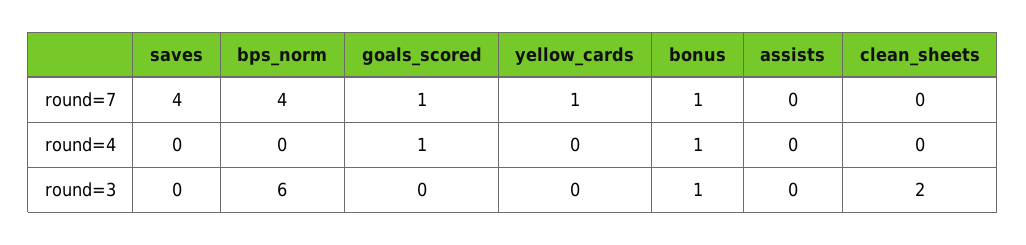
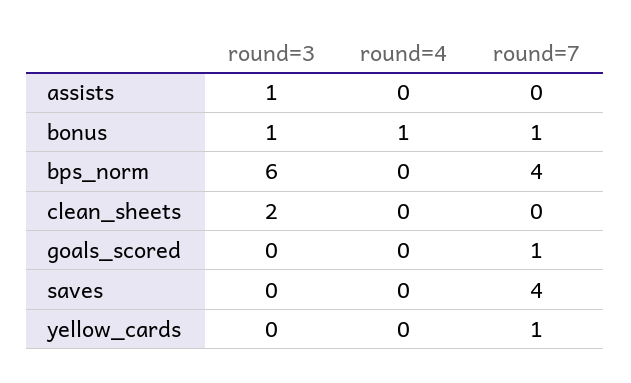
  {
    "saves": {
      "round=7": 4,
      "round=4": 0,
      "round=3": 0
    },
    "bps_norm": {
      "round=7": 4,
      "round=4": 0,
      "round=3": 6
    },
    "goals_scored": {
      "round=7": 1,
-     "round=4": 1,
+     "round=4": 0,
      "round=3": 0
    },
    "yellow_cards": {
      "round=7": 1,
      "round=4": 0,
      "round=3": 0
    },
    "bonus": {
      "round=7": 1,
      "round=4": 1,
      "round=3": 1
    },
    "assists": {
      "round=7": 0,
      "round=4": 0,
-     "round=3": 0
+     "round=3": 1
    },
    "clean_sheets": {
      "round=7": 0,
      "round=4": 0,
      "round=3": 2
    }
  }

